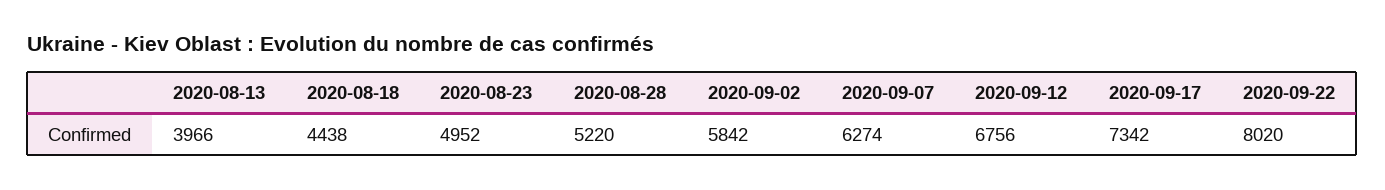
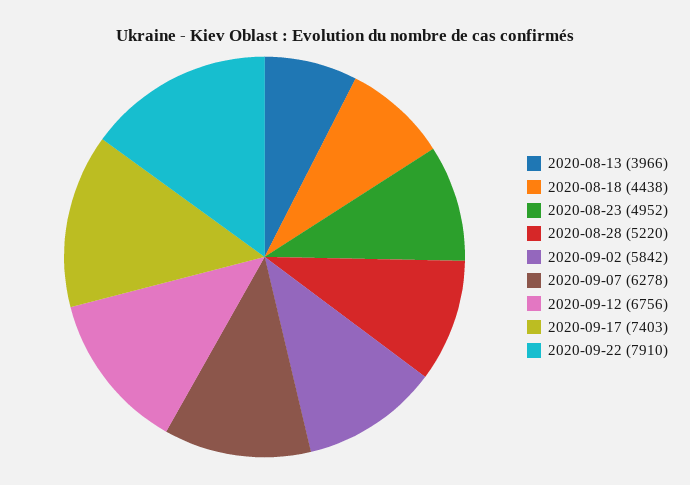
  {
    "2020-08-13": 3966,
    "2020-08-18": 4438,
    "2020-08-23": 4952,
    "2020-08-28": 5220,
    "2020-09-02": 5842,
-   "2020-09-07": 6274,
+   "2020-09-07": 6278,
    "2020-09-12": 6756,
-   "2020-09-17": 7342,
+   "2020-09-17": 7403,
-   "2020-09-22": 8020
+   "2020-09-22": 7910
  }

